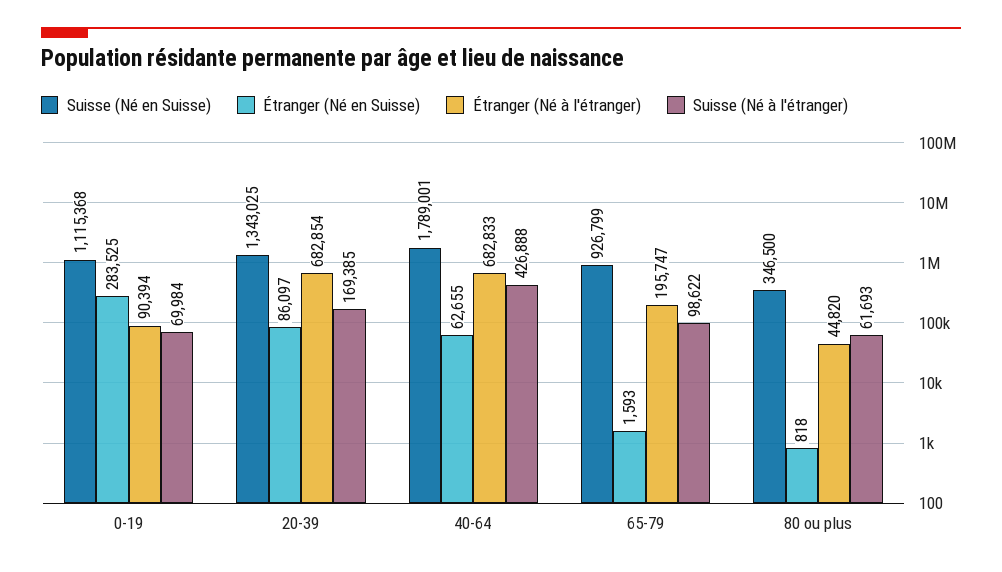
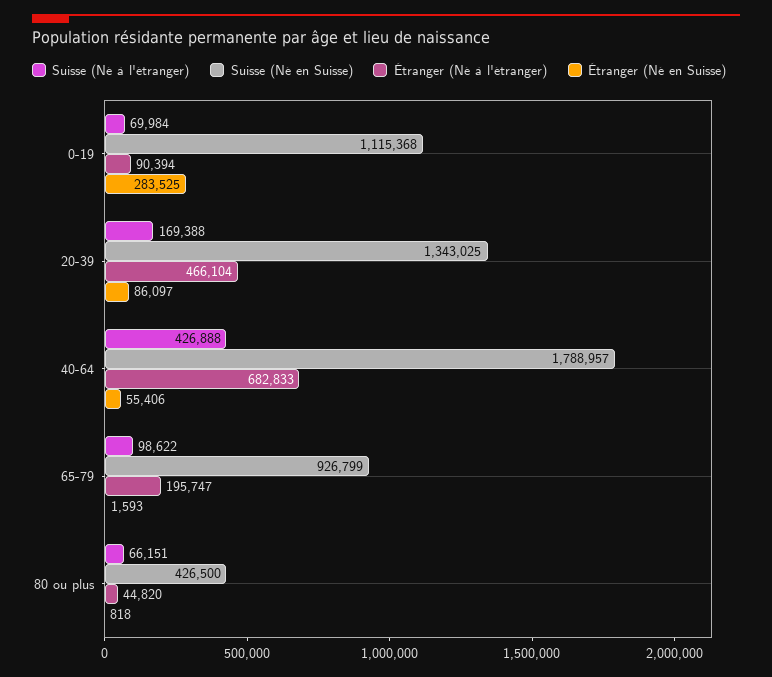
  {
    "Suisse (Né en Suisse)": {
      "0-19": 1115368,
      "20-39": 1343025,
-     "40-64": 1789001,
+     "40-64": 1788957,
      "65-79": 926799,
-     "80 ou plus": 346500
+     "80 ou plus": 426500
    },
    "Étranger (Né en Suisse)": {
      "0-19": 283525,
      "20-39": 86097,
-     "40-64": 62655,
+     "40-64": 55406,
      "65-79": 1593,
      "80 ou plus": 818
    },
    "Étranger (Né à l'étranger)": {
      "0-19": 90394,
-     "20-39": 682854,
+     "20-39": 466104,
      "40-64": 682833,
      "65-79": 195747,
      "80 ou plus": 44820
    },
    "Suisse (Né à l'étranger)": {
      "0-19": 69984,
-     "20-39": 169385,
+     "20-39": 169388,
      "40-64": 426888,
      "65-79": 98622,
-     "80 ou plus": 61693
+     "80 ou plus": 66151
    }
  }

